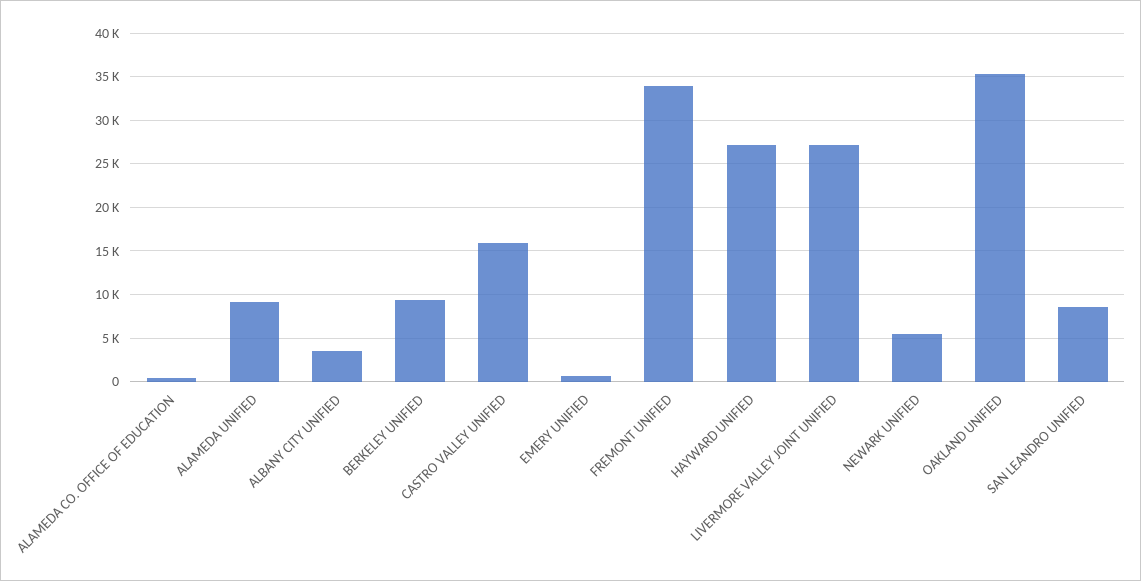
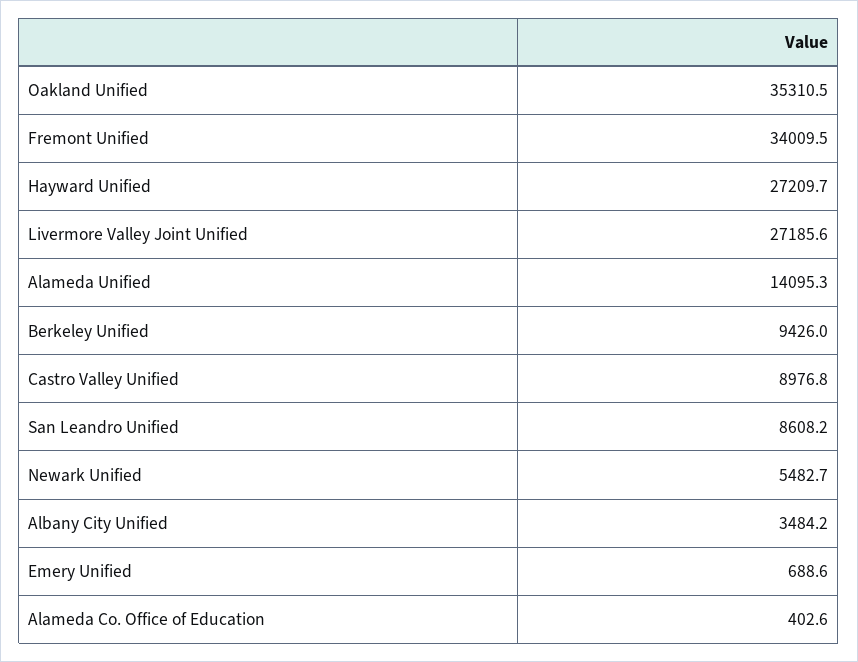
  {
    "ALAMEDA CO. OFFICE OF EDUCATION": 402.6,
-   "ALAMEDA UNIFIED": 9000,
+   "ALAMEDA UNIFIED": 14095.3,
    "ALBANY CITY UNIFIED": 3484.2,
    "BERKELEY UNIFIED": 9426,
-   "CASTRO VALLEY UNIFIED": 16000,
+   "CASTRO VALLEY UNIFIED": 8976.8,
    "EMERY UNIFIED": 688.6,
    "FREMONT UNIFIED": 34009.5,
    "HAYWARD UNIFIED": 27209.7,
    "LIVERMORE VALLEY JOINT UNIFIED": 27185.6,
    "NEWARK UNIFIED": 5482.7,
    "OAKLAND UNIFIED": 35310.5,
    "SAN LEANDRO UNIFIED": 8608.2
  }

